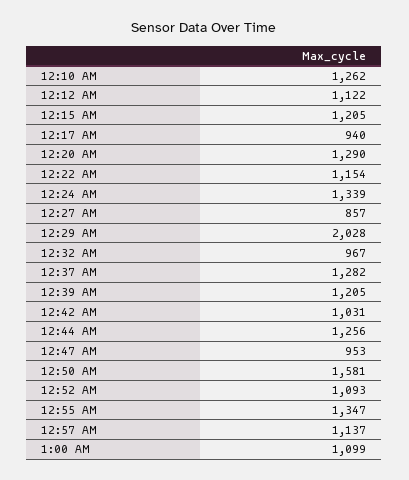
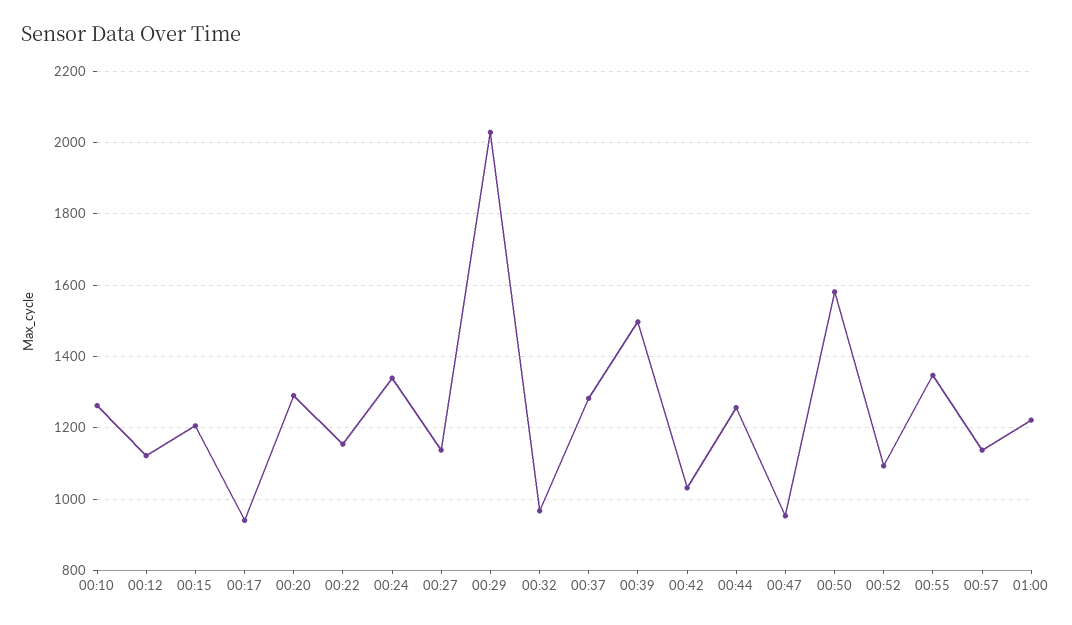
  {
    "12:10 AM": 1262,
    "12:12 AM": 1122,
    "12:15 AM": 1205,
    "12:17 AM": 940,
    "12:20 AM": 1290,
    "12:22 AM": 1154,
    "12:24 AM": 1339,
-   "12:27 AM": 857,
+   "12:27 AM": 1140,
    "12:29 AM": 2028,
    "12:32 AM": 967,
    "12:37 AM": 1282,
-   "12:39 AM": 1205,
+   "12:39 AM": 1500,
    "12:42 AM": 1031,
    "12:44 AM": 1256,
    "12:47 AM": 953,
    "12:50 AM": 1581,
    "12:52 AM": 1093,
    "12:55 AM": 1347,
    "12:57 AM": 1137,
-   "1:00 AM": 1099
+   "1:00 AM": 1220
  }

